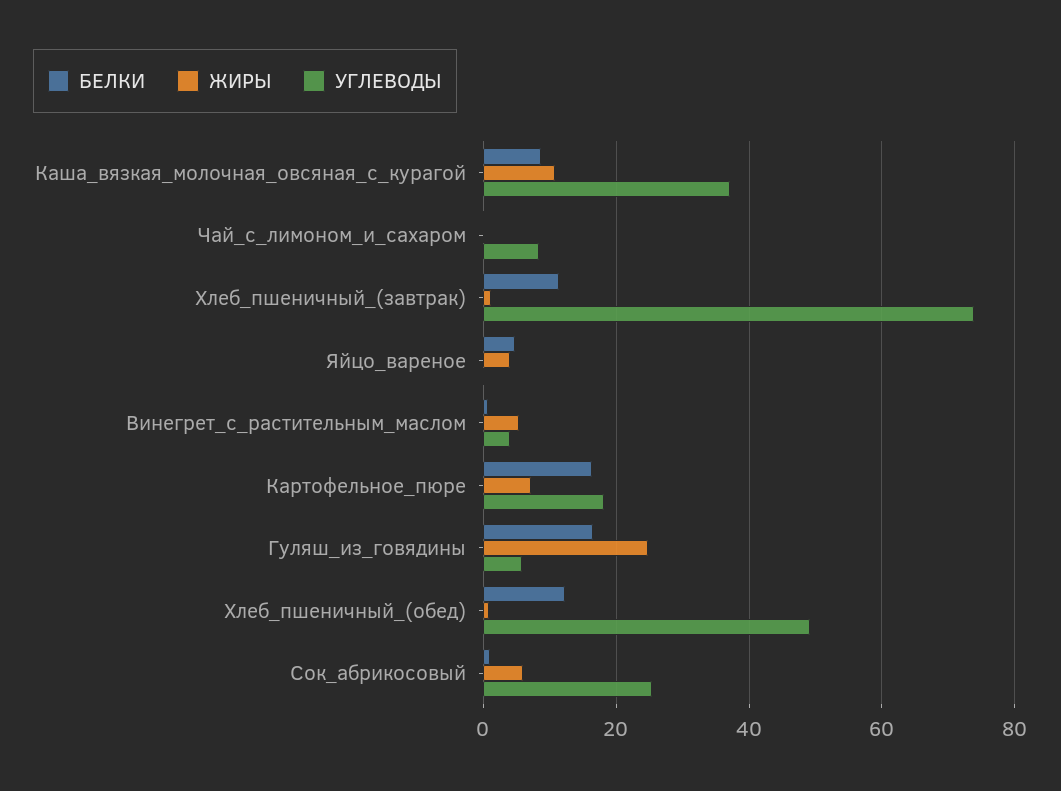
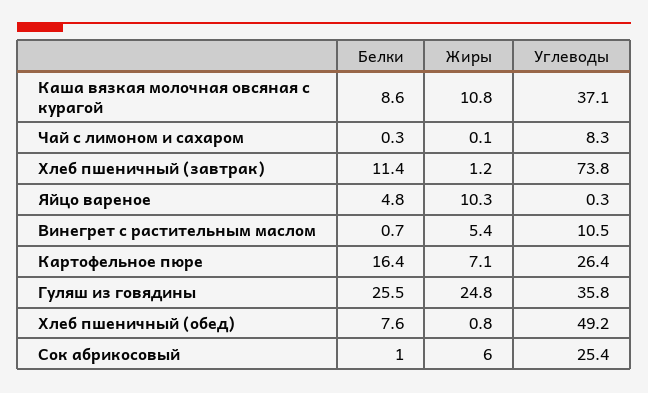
  {
    "БЕЛКИ": {
      "Каша_вязкая_молочная_овсяная_с_курагой": 8.6,
      "Чай_с_лимоном_и_сахаром": 0.3,
      "Хлеб_пшеничный_(завтрак)": 11.4,
      "Яйцо_вареное": 4.8,
      "Винегрет_с_растительным_маслом": 0.7,
      "Картофельное_пюре": 16.4,
-     "Гуляш_из_говядины": 16,
+     "Гуляш_из_говядины": 25.5,
-     "Хлеб_пшеничный_(обед)": 12,
+     "Хлеб_пшеничный_(обед)": 7.6,
      "Сок_абрикосовый": 1
    },
    "ЖИРЫ": {
      "Каша_вязкая_молочная_овсяная_с_курагой": 10.8,
      "Чай_с_лимоном_и_сахаром": 0.1,
      "Хлеб_пшеничный_(завтрак)": 1.2,
-     "Яйцо_вареное": 4,
+     "Яйцо_вареное": 10.3,
      "Винегрет_с_растительным_маслом": 5.4,
      "Картофельное_пюре": 7.1,
      "Гуляш_из_говядины": 24.8,
      "Хлеб_пшеничный_(обед)": 0.8,
      "Сок_абрикосовый": 6
    },
    "УГЛЕВОДЫ": {
      "Каша_вязкая_молочная_овсяная_с_курагой": 37.1,
      "Чай_с_лимоном_и_сахаром": 8.3,
      "Хлеб_пшеничный_(завтрак)": 73.8,
      "Яйцо_вареное": 0.3,
-     "Винегрет_с_растительным_маслом": 4,
+     "Винегрет_с_растительным_маслом": 10.5,
-     "Картофельное_пюре": 18,
+     "Картофельное_пюре": 26.4,
-     "Гуляш_из_говядины": 6,
+     "Гуляш_из_говядины": 35.8,
      "Хлеб_пшеничный_(обед)": 49.2,
      "Сок_абрикосовый": 25.4
    }
  }

